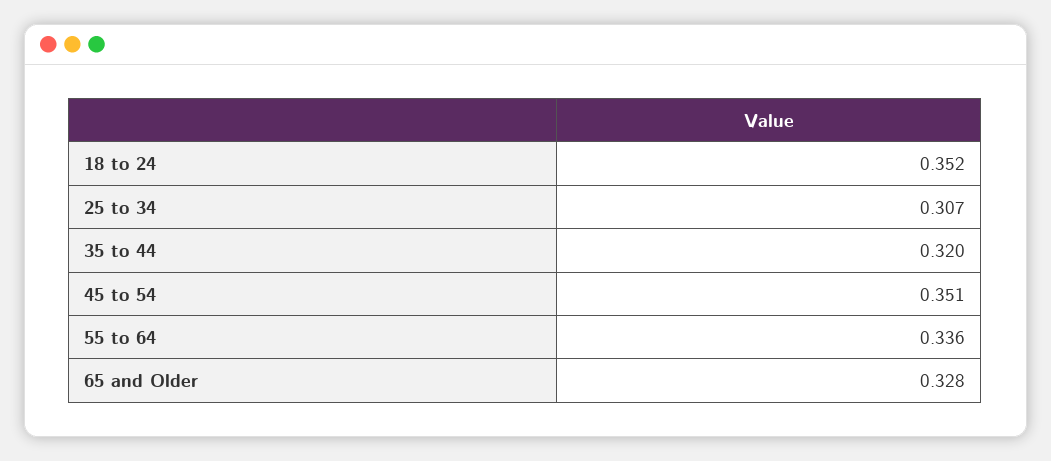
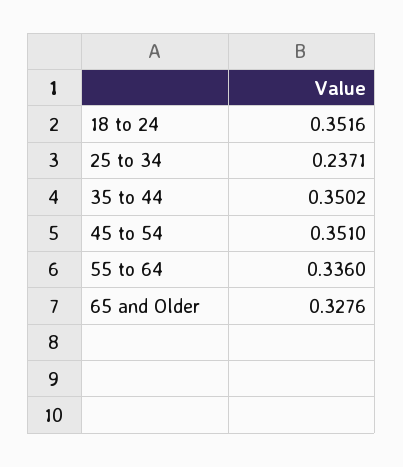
  {
    "18 to 24": 0.3516,
-   "25 to 34": 0.307,
+   "25 to 34": 0.2371,
-   "35 to 44": 0.32,
+   "35 to 44": 0.3502,
    "45 to 54": 0.351,
    "55 to 64": 0.336,
    "65 and Older": 0.3276
  }

